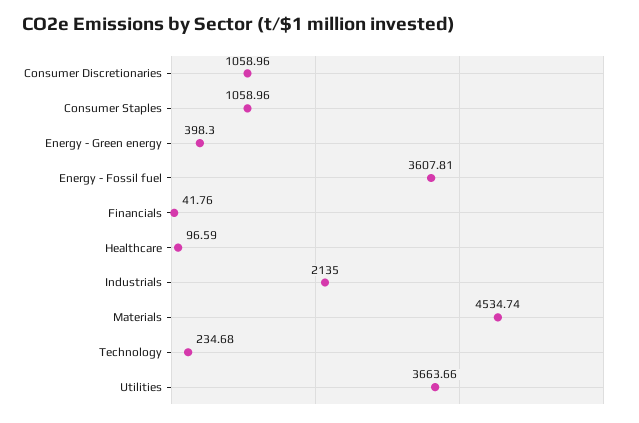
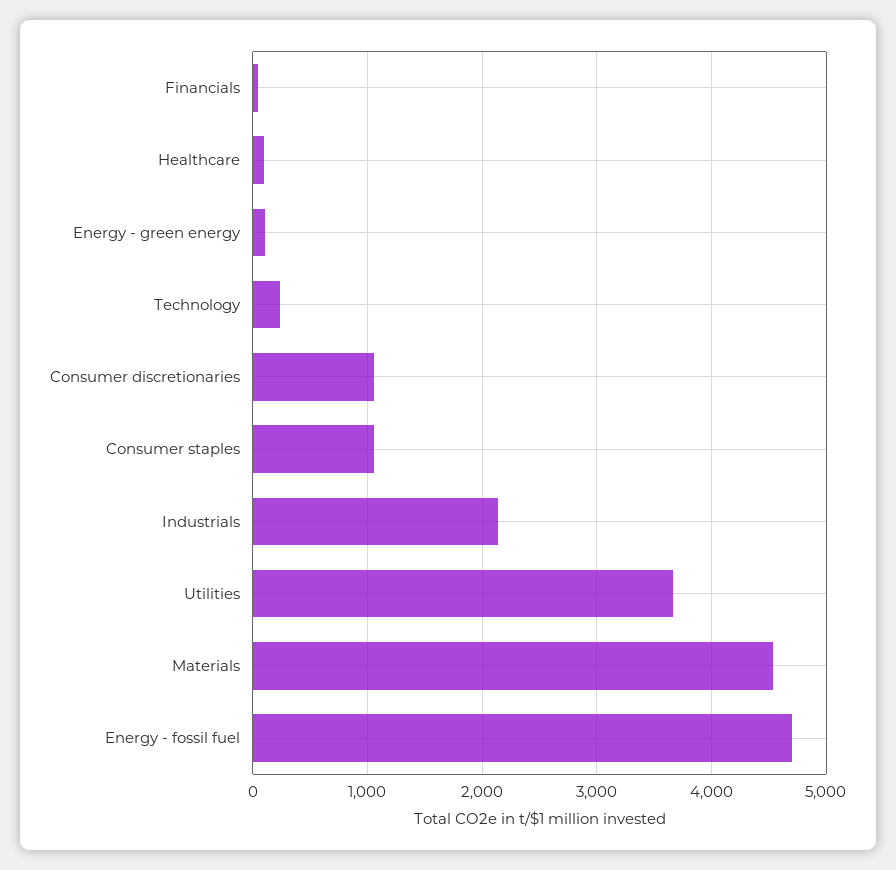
  {
    "Consumer Discretionaries": 1058.96,
    "Consumer Staples": 1058.96,
-   "Energy - Green energy": 398.3,
+   "Energy - Green energy": 100,
-   "Energy - Fossil fuel": 3607.81,
+   "Energy - Fossil fuel": 4700,
    "Financials": 41.76,
    "Healthcare": 96.59,
    "Industrials": 2135,
    "Materials": 4534.74,
    "Technology": 234.68,
    "Utilities": 3663.66
  }

